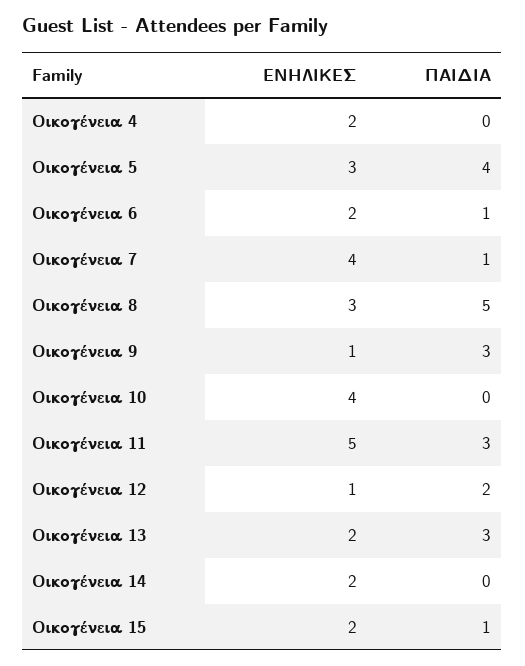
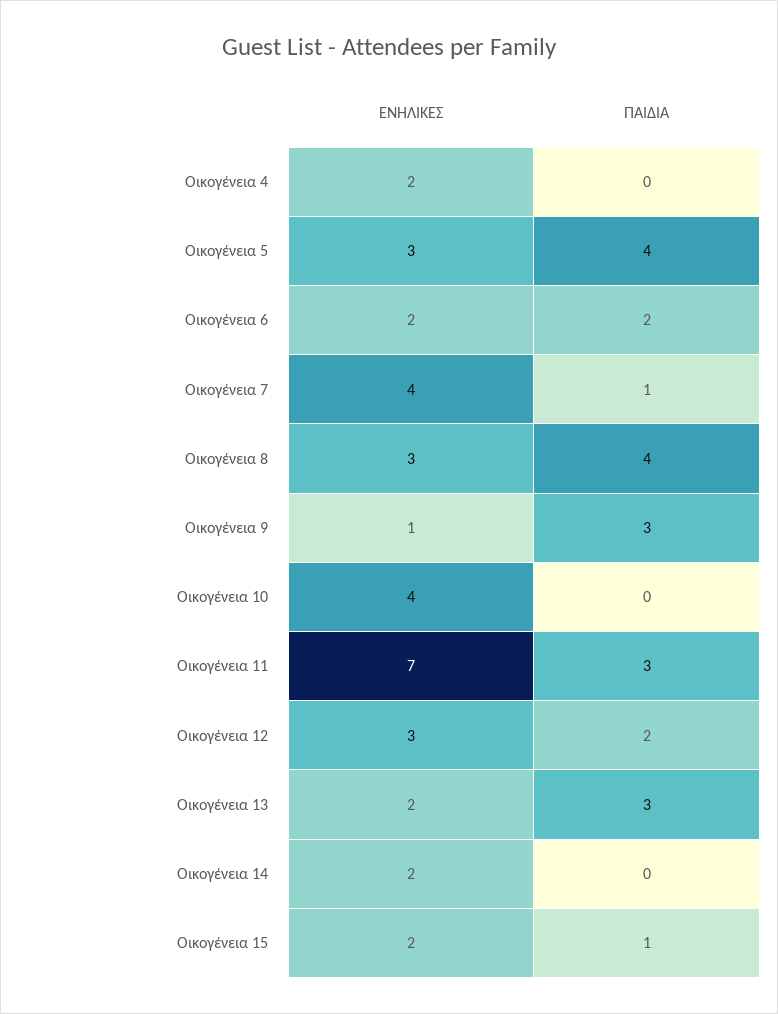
  {
    "ΕΝΗΛΙΚΕΣ": {
      "Οικογένεια 4": 2,
      "Οικογένεια 5": 3,
      "Οικογένεια 6": 2,
      "Οικογένεια 7": 4,
      "Οικογένεια 8": 3,
      "Οικογένεια 9": 1,
      "Οικογένεια 10": 4,
-     "Οικογένεια 11": 5,
+     "Οικογένεια 11": 7,
-     "Οικογένεια 12": 1,
+     "Οικογένεια 12": 3,
      "Οικογένεια 13": 2,
      "Οικογένεια 14": 2,
      "Οικογένεια 15": 2
    },
    "ΠΑΙΔΙΑ": {
      "Οικογένεια 4": 0,
      "Οικογένεια 5": 4,
-     "Οικογένεια 6": 1,
+     "Οικογένεια 6": 2,
      "Οικογένεια 7": 1,
-     "Οικογένεια 8": 5,
+     "Οικογένεια 8": 4,
      "Οικογένεια 9": 3,
      "Οικογένεια 10": 0,
      "Οικογένεια 11": 3,
      "Οικογένεια 12": 2,
      "Οικογένεια 13": 3,
      "Οικογένεια 14": 0,
      "Οικογένεια 15": 1
    }
  }

